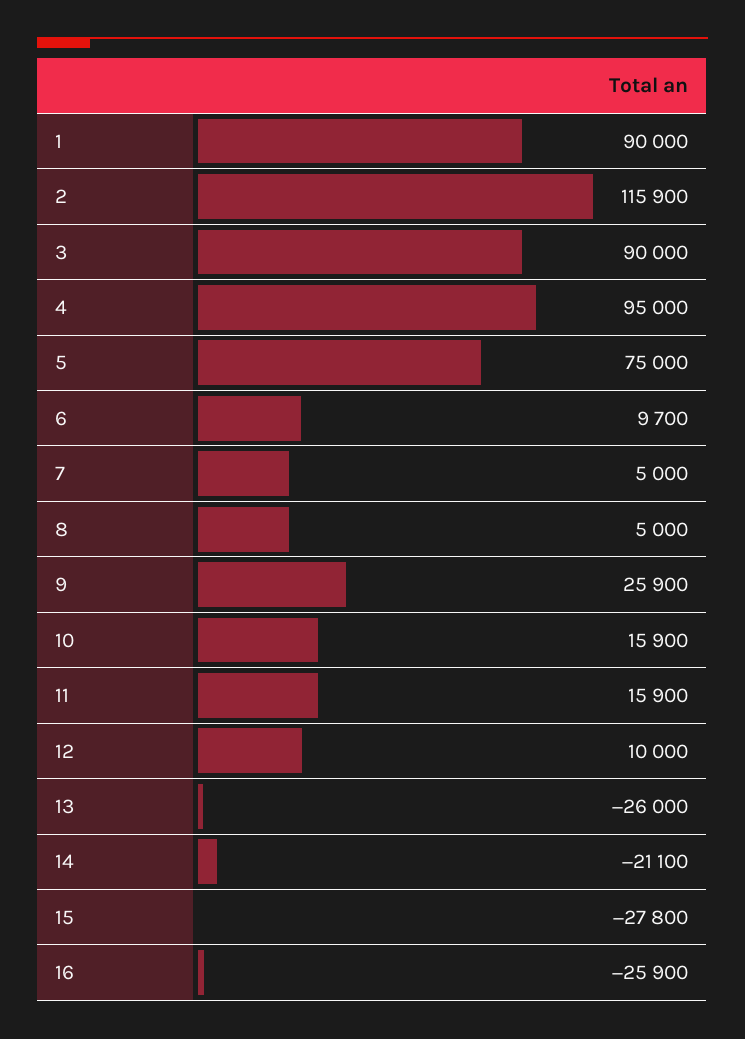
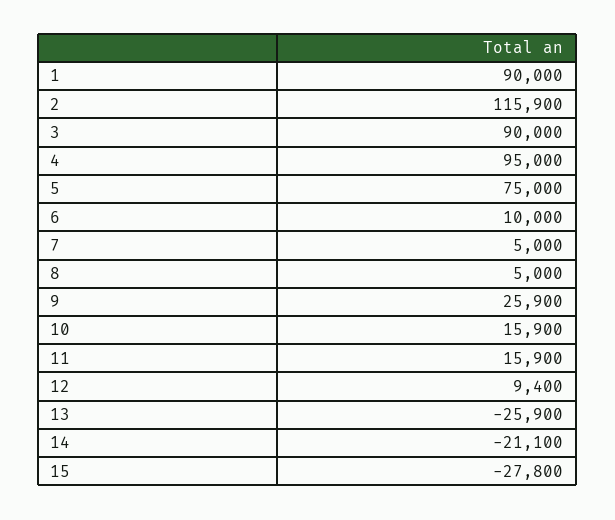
  {
    "1": 90000,
    "2": 115900,
    "3": 90000,
    "4": 95000,
    "5": 75000,
-   "6": 9700,
+   "6": 10000,
    "7": 5000,
    "8": 5000,
    "9": 25900,
    "10": 15900,
    "11": 15900,
-   "12": 10000,
+   "12": 9400,
-   "13": -26000,
+   "13": -25900,
    "14": -21100,
-   "15": -27800,
+   "15": -27800
-   "16": -25900
  }

